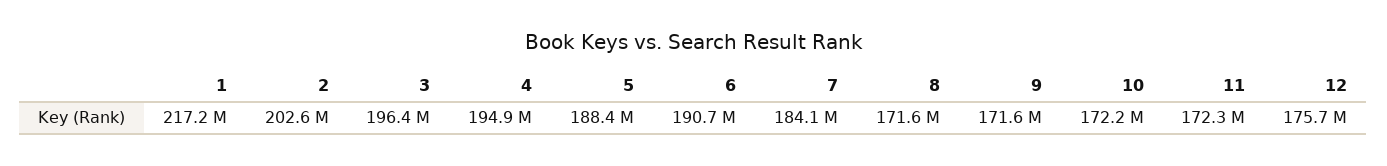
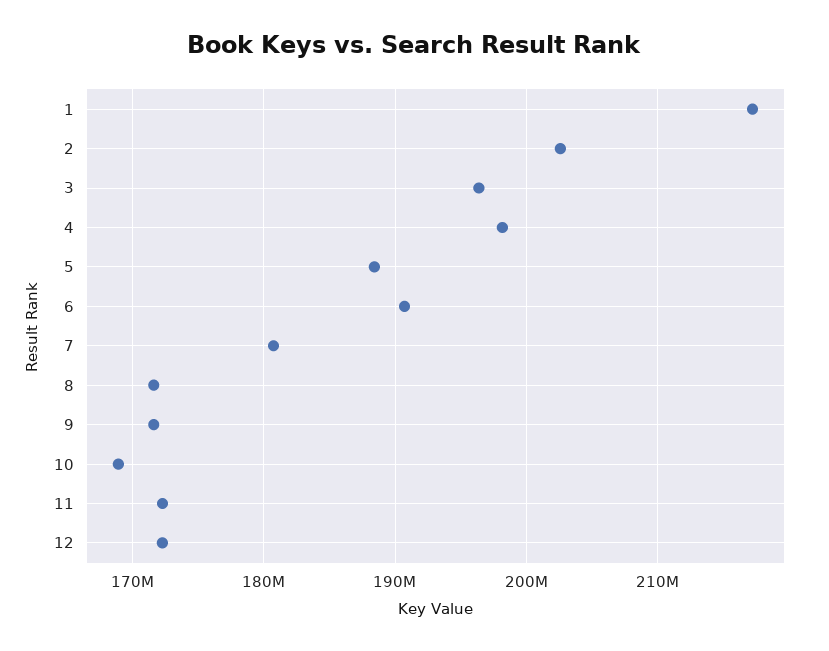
  {
    "1": 217200000,
    "2": 202600000,
    "3": 196400000,
-   "4": 194900000,
+   "4": 198000000,
    "5": 188400000,
    "6": 190700000,
-   "7": 184100000,
+   "7": 181000000,
    "8": 171600000,
    "9": 171600000,
-   "10": 172200000,
+   "10": 169000000,
    "11": 172300000,
-   "12": 175700000
+   "12": 172000000
  }

